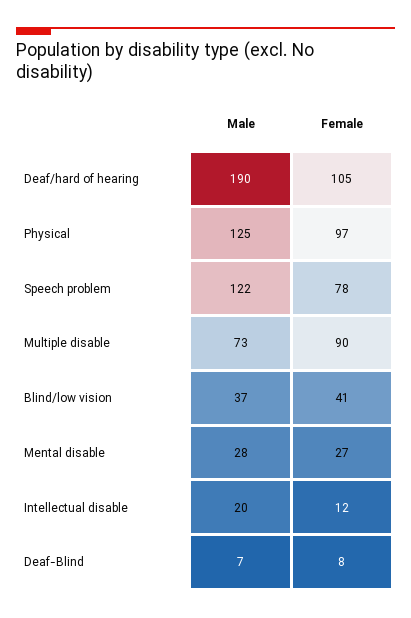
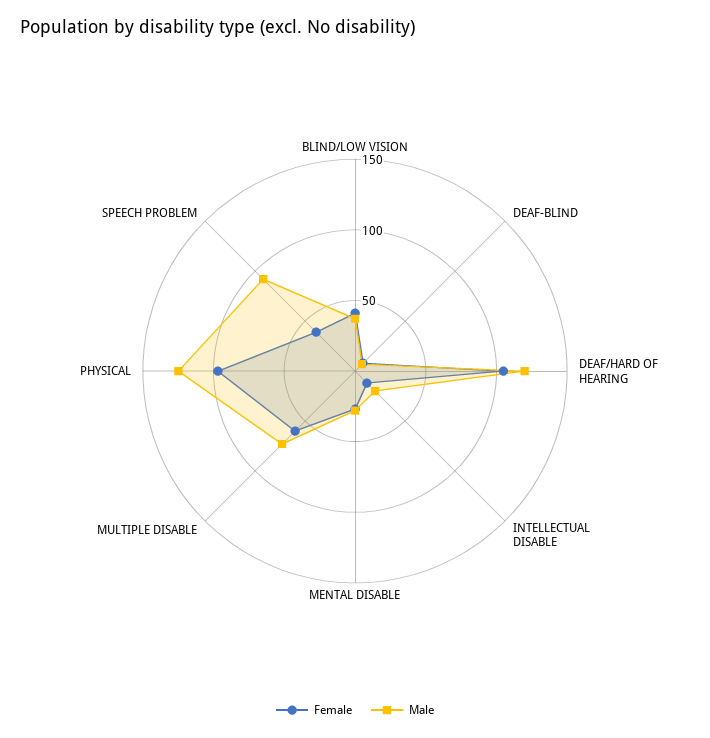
  {
    "Male": {
-     "Deaf/hard of hearing": 190,
+     "Deaf/hard of hearing": 120,
      "Physical": 125,
-     "Speech problem": 122,
+     "Speech problem": 90,
      "Multiple disable": 73,
      "Blind/low vision": 37,
      "Mental disable": 28,
      "Intellectual disable": 20,
      "Deaf-Blind": 7
    },
    "Female": {
      "Deaf/hard of hearing": 105,
      "Physical": 97,
-     "Speech problem": 78,
+     "Speech problem": 40,
-     "Multiple disable": 90,
+     "Multiple disable": 60,
      "Blind/low vision": 41,
      "Mental disable": 27,
      "Intellectual disable": 12,
      "Deaf-Blind": 8
    }
  }

